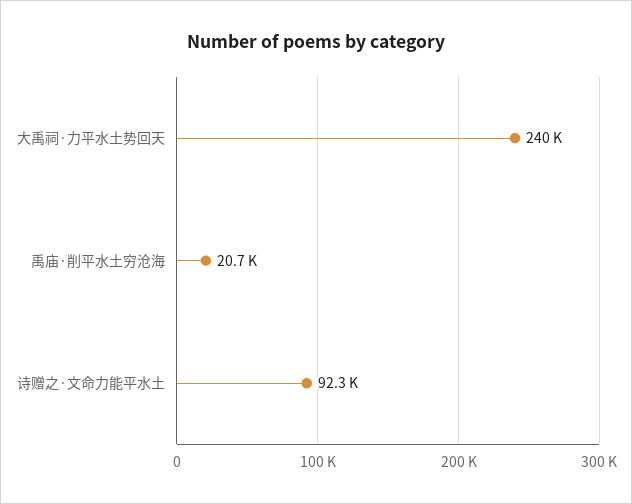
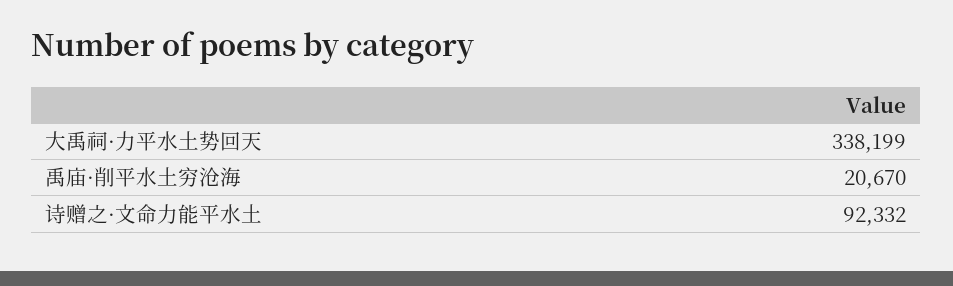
  {
-   "大禹祠·力平水土势回天": 240000,
+   "大禹祠·力平水土势回天": 338199,
    "禹庙·削平水土穷沧海": 20670,
    "诗赠之·文命力能平水土": 92332
  }

